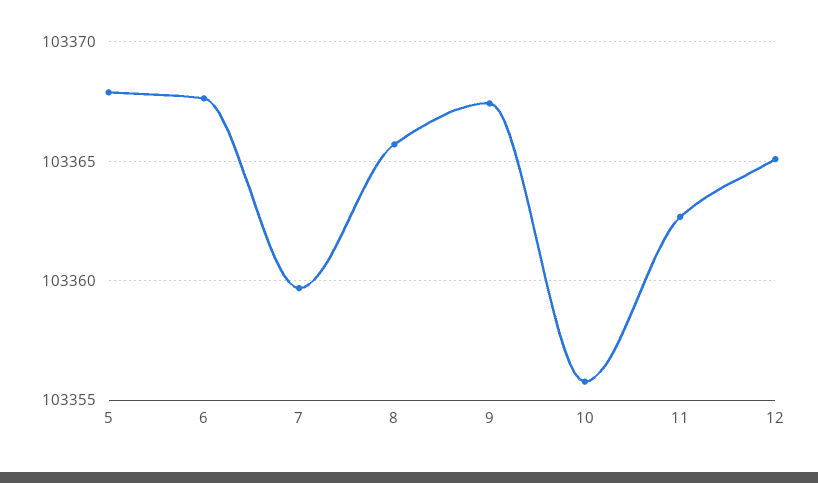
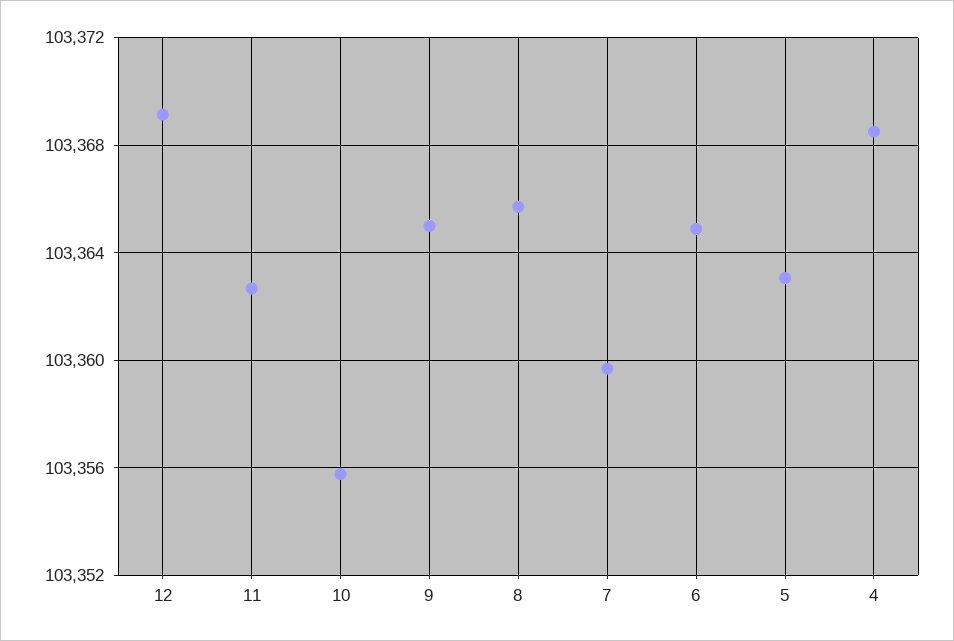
  {
-   "5": 103368,
+   "5": 103363,
-   "6": 103367.5,
+   "6": 103365,
    "7": 103359.5,
    "8": 103365.5,
-   "9": 103367.5,
+   "9": 103365,
    "10": 103356,
    "11": 103362.5,
-   "12": 103365
+   "12": 103369,
+   "4": 103368.5
  }

